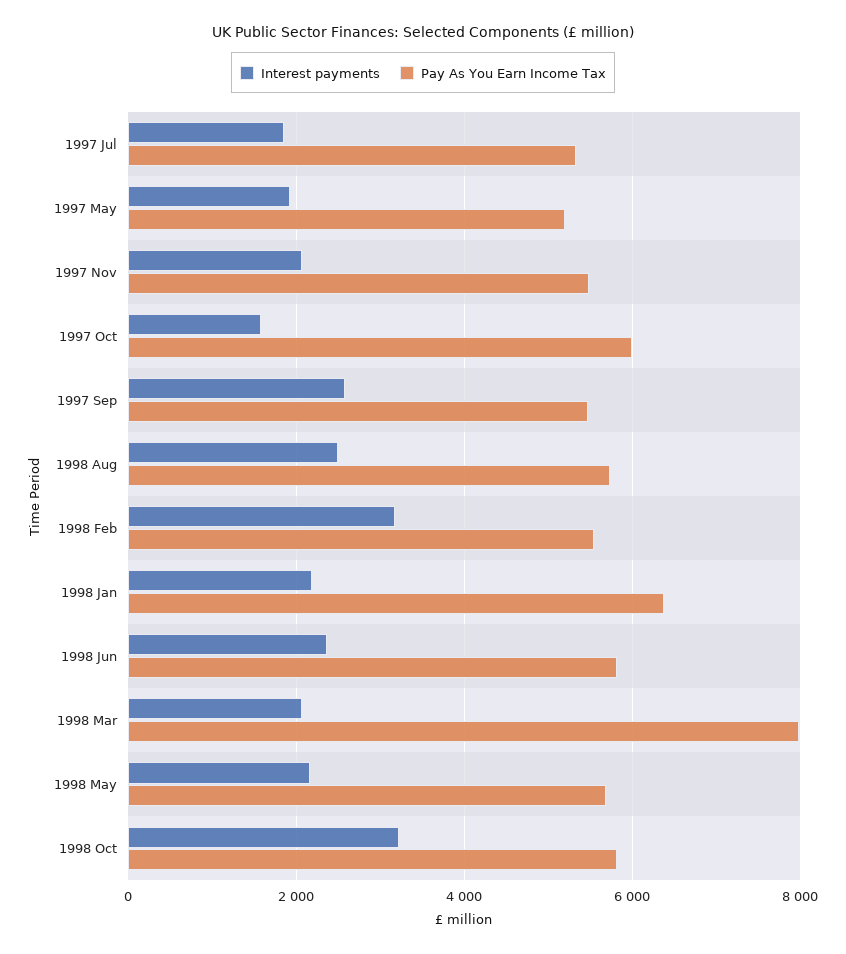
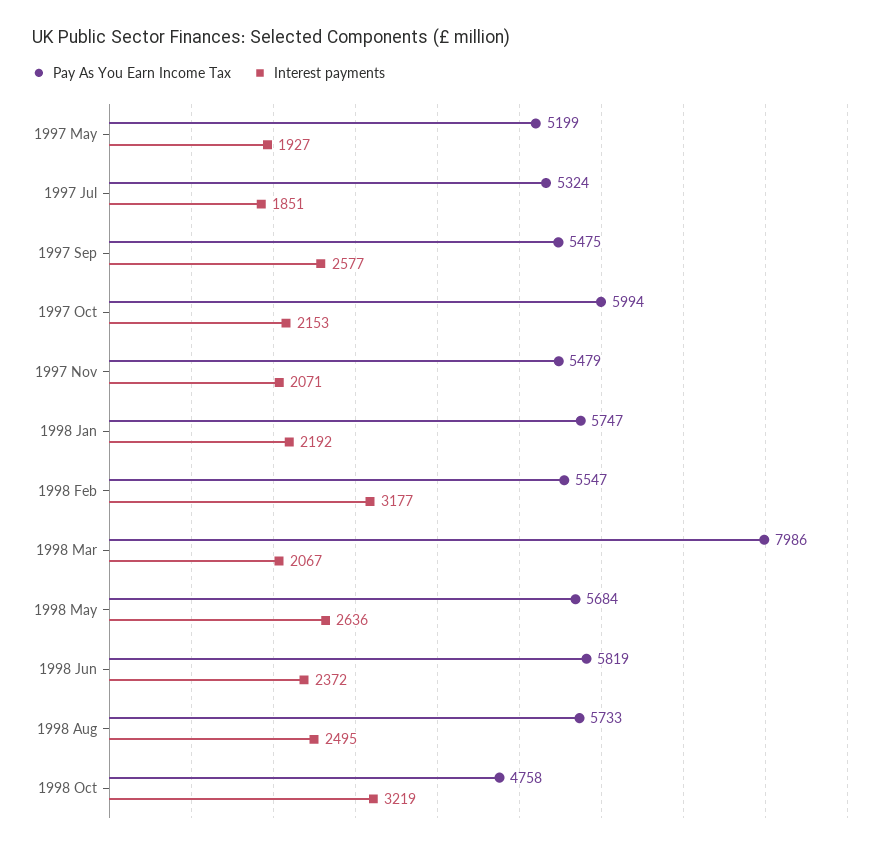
  {
    "Interest payments": {
      "1997 Jul": 1851,
      "1997 May": 1927,
      "1997 Nov": 2071,
-     "1997 Oct": 1600,
+     "1997 Oct": 2153,
      "1997 Sep": 2577,
      "1998 Aug": 2495,
      "1998 Feb": 3177,
      "1998 Jan": 2192,
      "1998 Jun": 2372,
      "1998 Mar": 2067,
-     "1998 May": 2200,
+     "1998 May": 2636,
      "1998 Oct": 3219
    },
    "Pay As You Earn Income Tax": {
      "1997 Jul": 5324,
      "1997 May": 5199,
      "1997 Nov": 5479,
      "1997 Oct": 5994,
      "1997 Sep": 5475,
      "1998 Aug": 5733,
      "1998 Feb": 5547,
-     "1998 Jan": 6400,
+     "1998 Jan": 5747,
      "1998 Jun": 5819,
      "1998 Mar": 7986,
      "1998 May": 5684,
-     "1998 Oct": 5800
+     "1998 Oct": 4758
    }
  }

